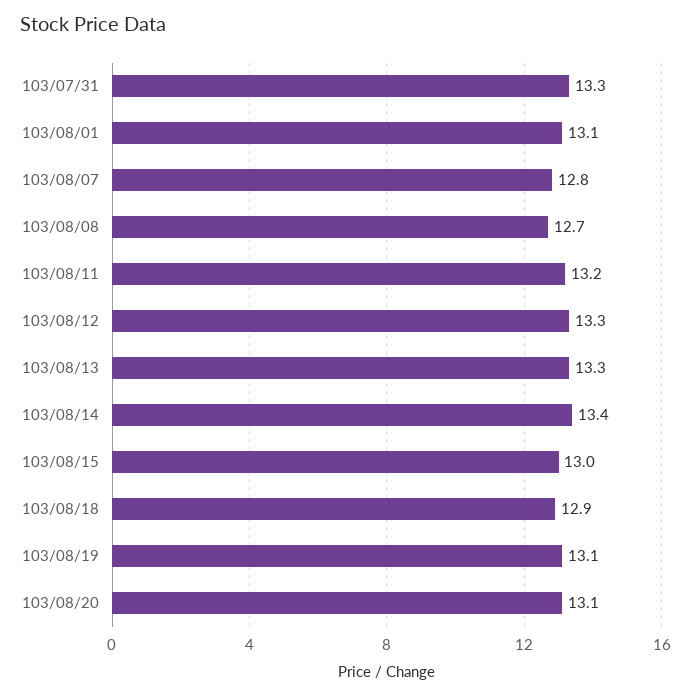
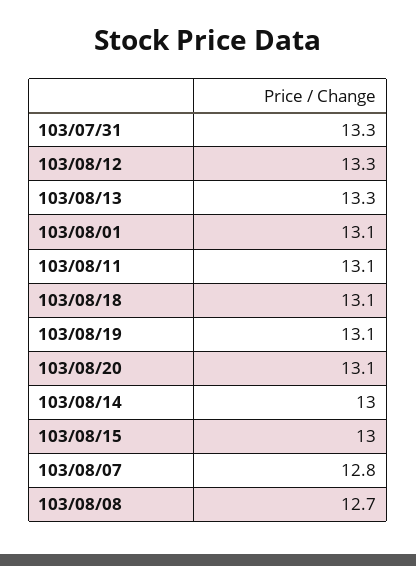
  {
    "103/07/31": 13.3,
    "103/08/01": 13.1,
    "103/08/07": 12.8,
    "103/08/08": 12.7,
-   "103/08/11": 13.2,
+   "103/08/11": 13.1,
    "103/08/12": 13.3,
    "103/08/13": 13.3,
-   "103/08/14": 13.4,
+   "103/08/14": 13,
    "103/08/15": 13,
-   "103/08/18": 12.9,
+   "103/08/18": 13.1,
    "103/08/19": 13.1,
    "103/08/20": 13.1
  }

